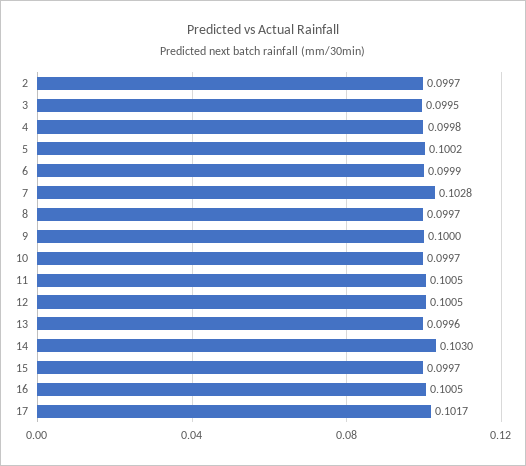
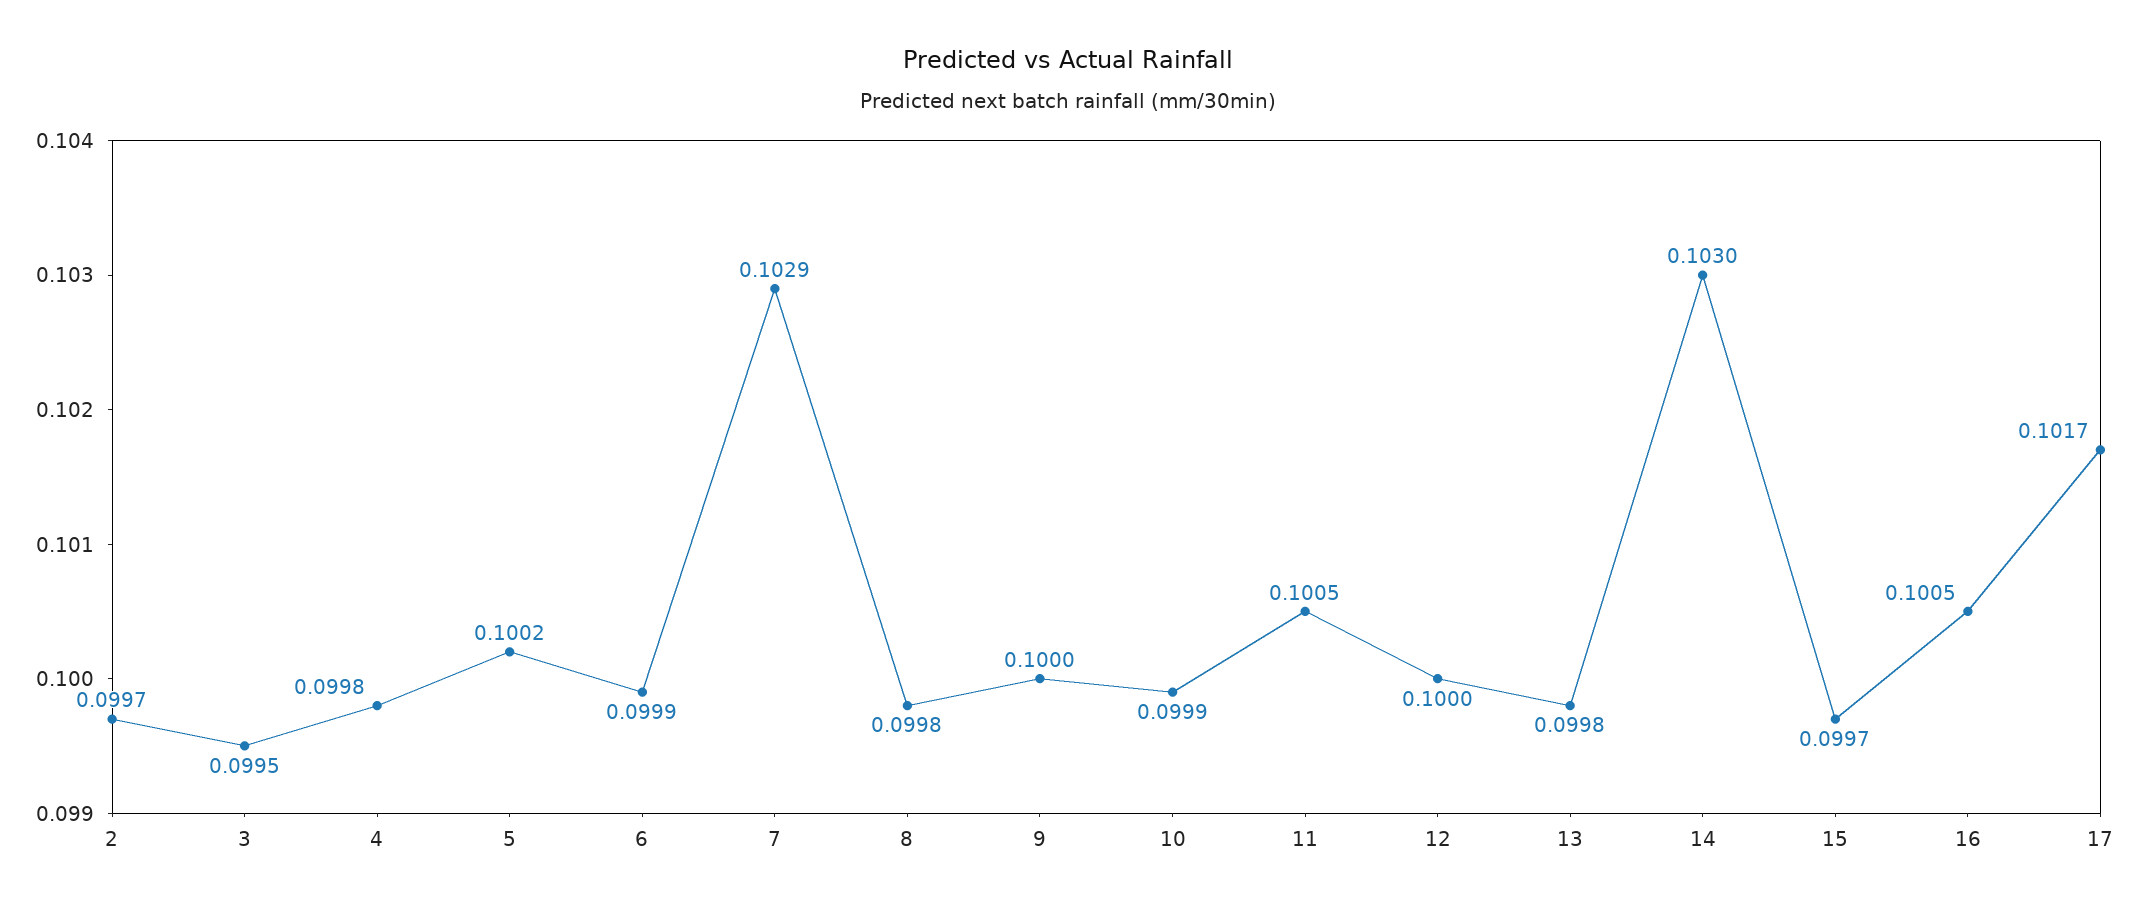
  {
    "2": 0.0997,
    "3": 0.0995,
    "4": 0.0998,
    "5": 0.1002,
    "6": 0.0999,
-   "7": 0.1028,
+   "7": 0.1029,
-   "8": 0.0997,
+   "8": 0.0998,
    "9": 0.1,
-   "10": 0.0997,
+   "10": 0.0999,
    "11": 0.1005,
-   "12": 0.1005,
+   "12": 0.1,
-   "13": 0.0996,
+   "13": 0.0998,
    "14": 0.103,
    "15": 0.0997,
    "16": 0.1005,
    "17": 0.1017
  }

